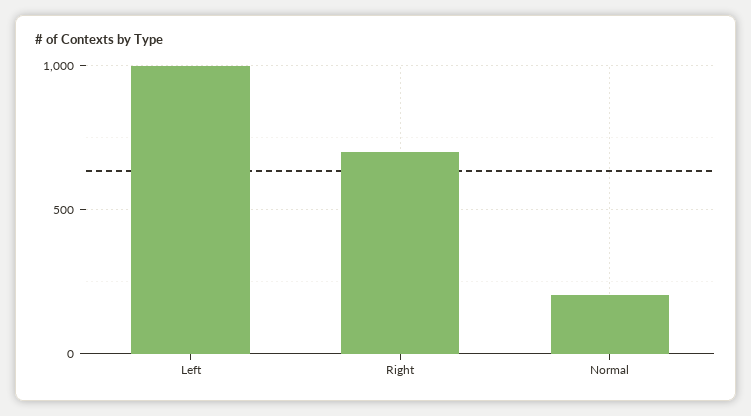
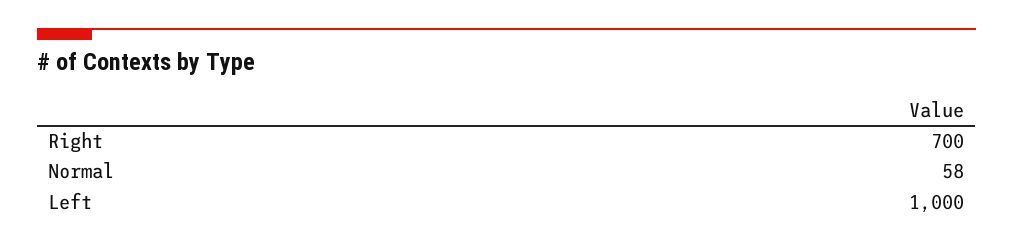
  {
    "Left": 1000,
    "Right": 700,
-   "Normal": 200
+   "Normal": 58
  }

